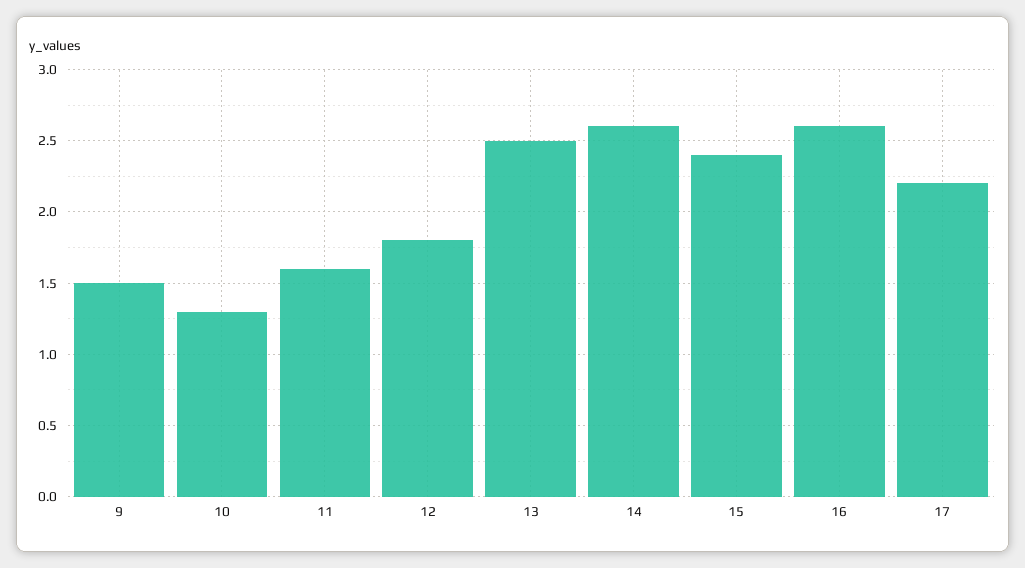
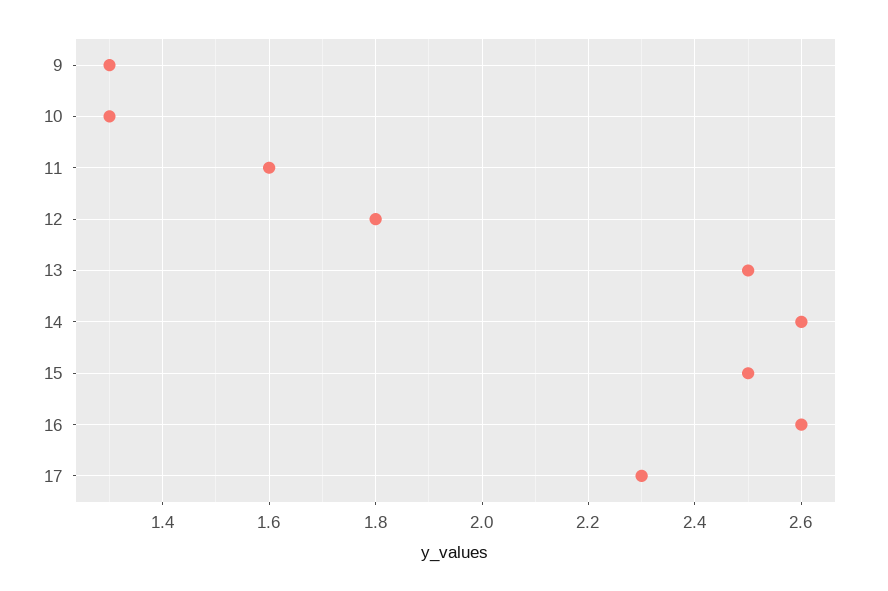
  {
-   "9": 1.5,
+   "9": 1.3,
    "10": 1.3,
    "11": 1.6,
    "12": 1.8,
    "13": 2.5,
    "14": 2.6,
-   "15": 2.4,
+   "15": 2.5,
    "16": 2.6,
-   "17": 2.2
+   "17": 2.3
  }

